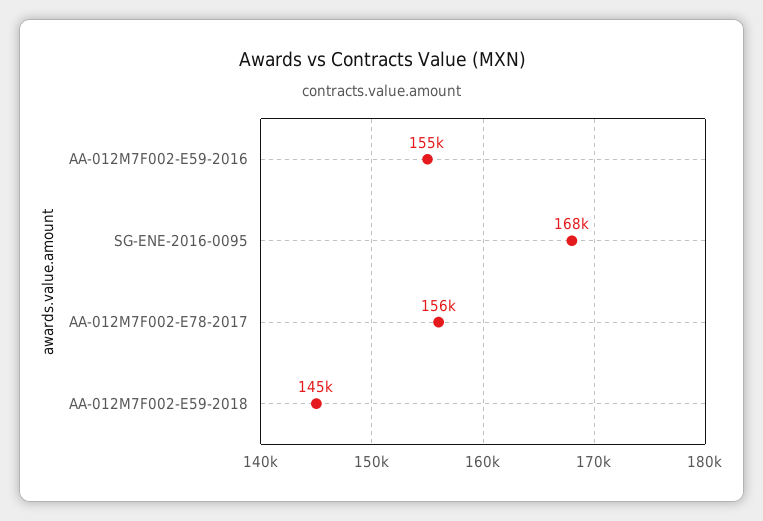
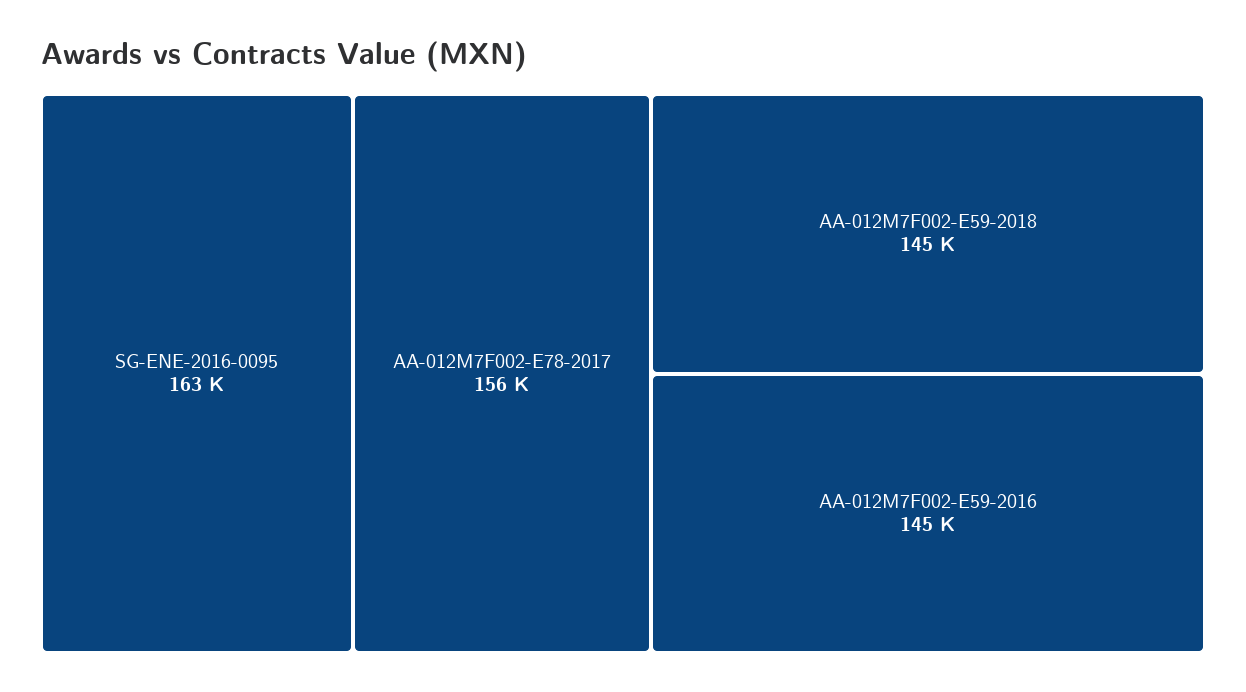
  {
-   "AA-012M7F002-E59-2016": 155000,
+   "AA-012M7F002-E59-2016": 145000,
-   "SG-ENE-2016-0095": 168000,
+   "SG-ENE-2016-0095": 163000,
    "AA-012M7F002-E78-2017": 156000,
    "AA-012M7F002-E59-2018": 145000
  }

